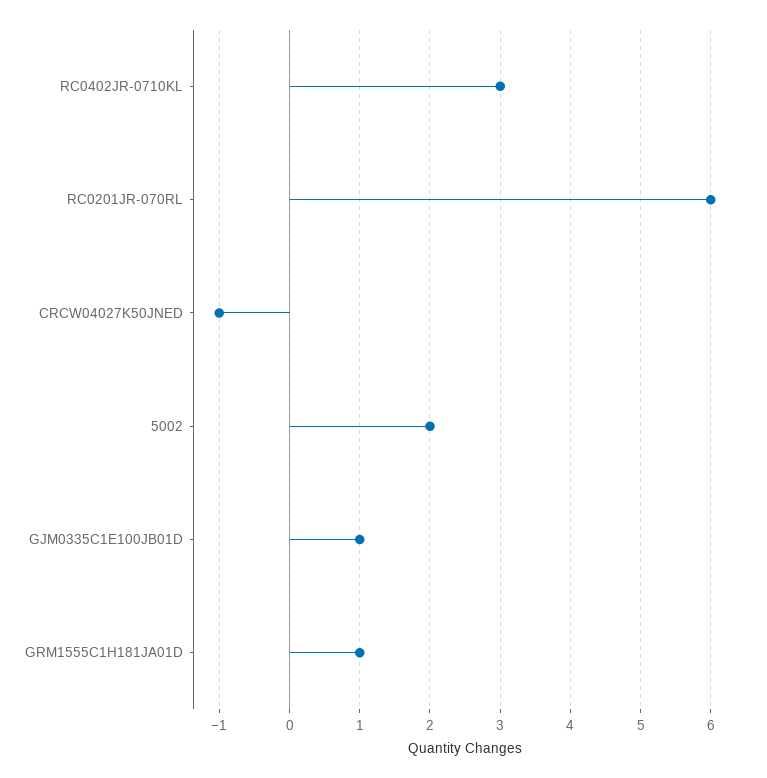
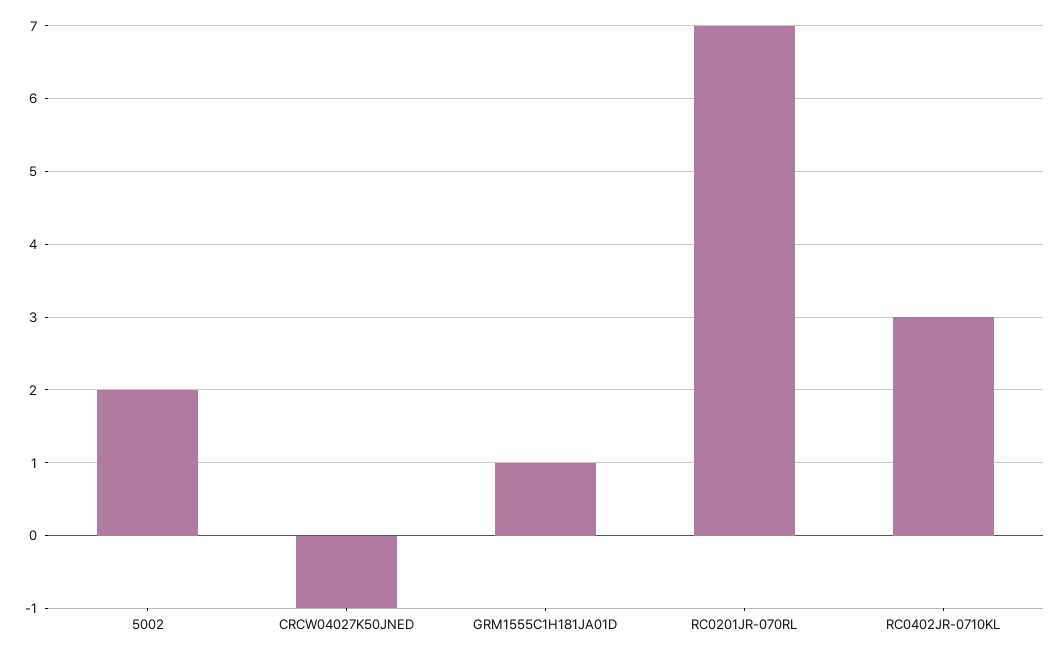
  {
    "RC0402JR-0710KL": 3,
-   "RC0201JR-070RL": 6,
+   "RC0201JR-070RL": 7,
    "CRCW04027K50JNED": -1,
    "5002": 2,
-   "GJM0335C1E100JB01D": 1,
    "GRM1555C1H181JA01D": 1
  }

